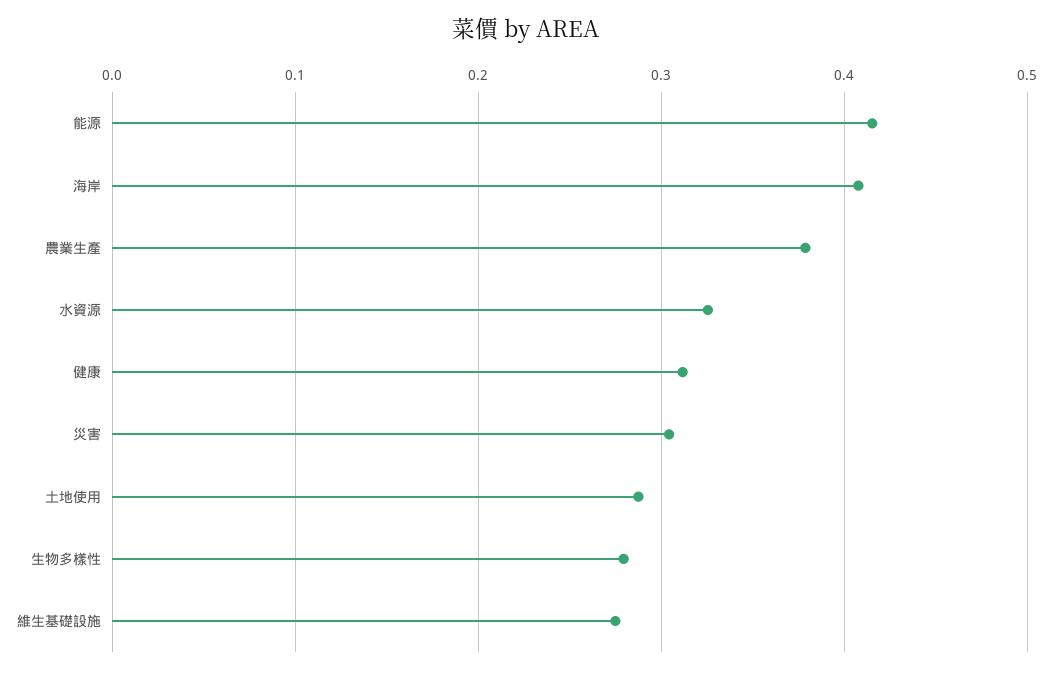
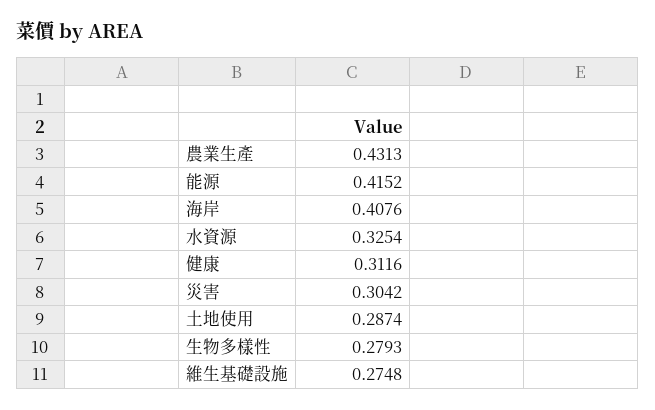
  {
    "能源": 0.4152,
    "海岸": 0.4076,
-   "農業生產": 0.38,
+   "農業生產": 0.4313,
    "水資源": 0.3254,
    "健康": 0.3116,
    "災害": 0.3042,
    "土地使用": 0.2874,
    "生物多樣性": 0.2793,
    "維生基礎設施": 0.2748
  }

